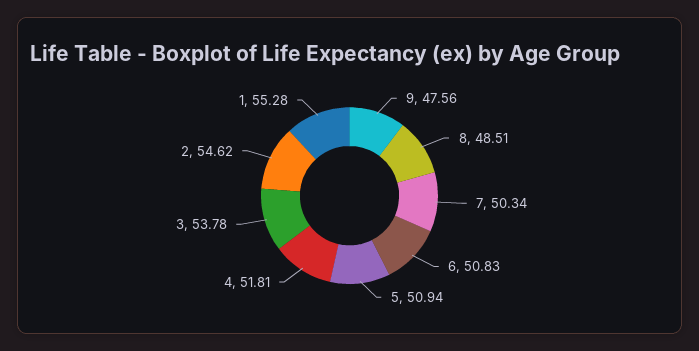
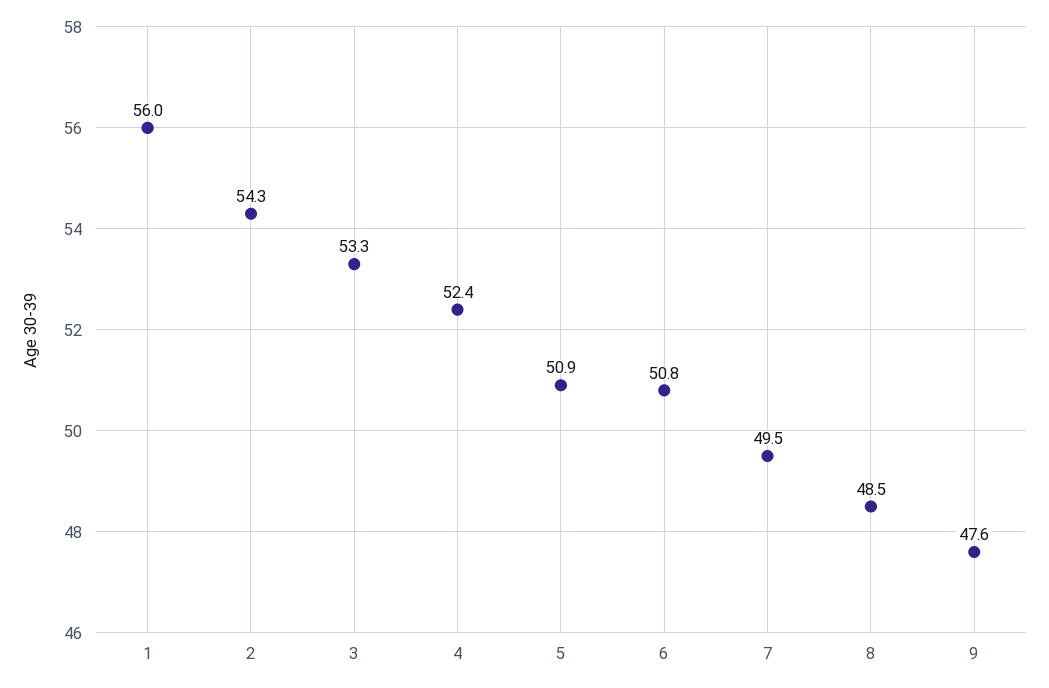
  {
    "9": 47.56,
    "8": 48.51,
-   "7": 50.34,
+   "7": 49.5,
    "6": 50.83,
    "5": 50.94,
-   "4": 51.81,
+   "4": 52.4,
-   "3": 53.78,
+   "3": 53.3,
-   "2": 54.62,
+   "2": 54.3,
-   "1": 55.28
+   "1": 56
  }

